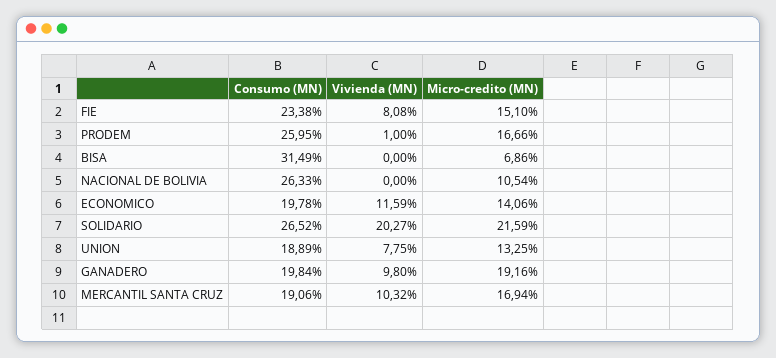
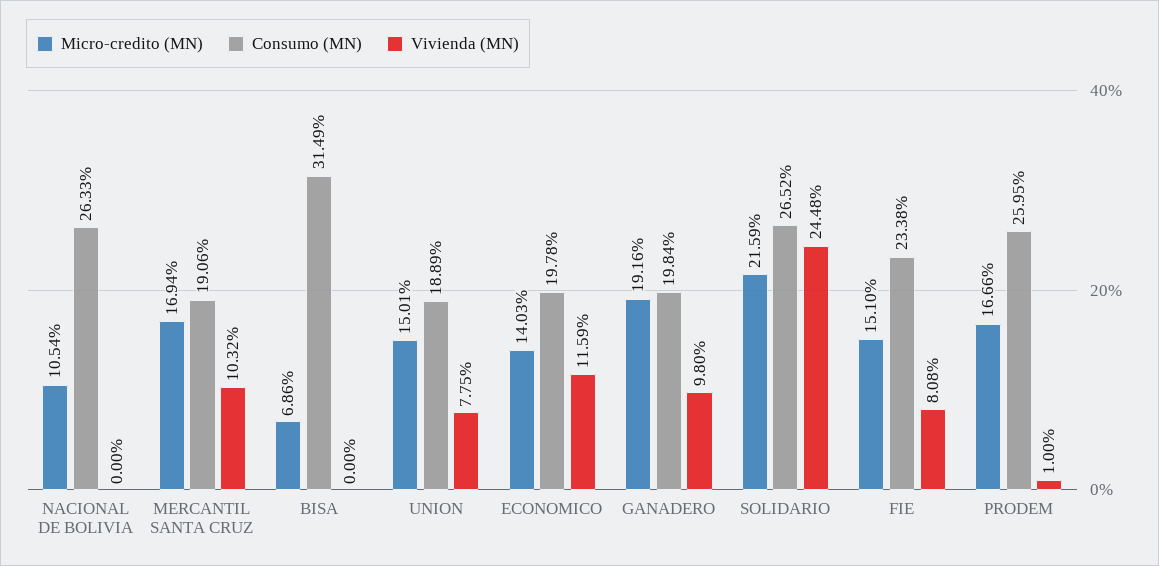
  {
    "Consumo (MN)": {
      "FIE": 23.38,
      "PRODEM": 25.95,
      "BISA": 31.49,
      "NACIONAL DE BOLIVIA": 26.33,
      "ECONOMICO": 19.78,
      "SOLIDARIO": 26.52,
      "UNION": 18.89,
      "GANADERO": 19.84,
      "MERCANTIL SANTA CRUZ": 19.06
    },
    "Vivienda (MN)": {
      "FIE": 8.08,
      "PRODEM": 1,
      "BISA": 0,
      "NACIONAL DE BOLIVIA": 0,
      "ECONOMICO": 11.59,
-     "SOLIDARIO": 20.27,
+     "SOLIDARIO": 24.48,
      "UNION": 7.75,
      "GANADERO": 9.8,
      "MERCANTIL SANTA CRUZ": 10.32
    },
    "Micro-credito (MN)": {
      "FIE": 15.1,
      "PRODEM": 16.66,
      "BISA": 6.86,
      "NACIONAL DE BOLIVIA": 10.54,
-     "ECONOMICO": 14.06,
+     "ECONOMICO": 14.03,
      "SOLIDARIO": 21.59,
-     "UNION": 13.25,
+     "UNION": 15.01,
      "GANADERO": 19.16,
      "MERCANTIL SANTA CRUZ": 16.94
    }
  }

